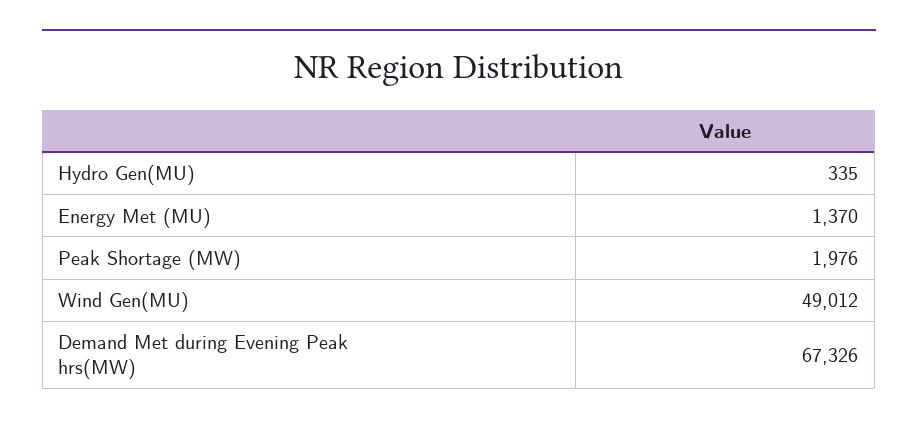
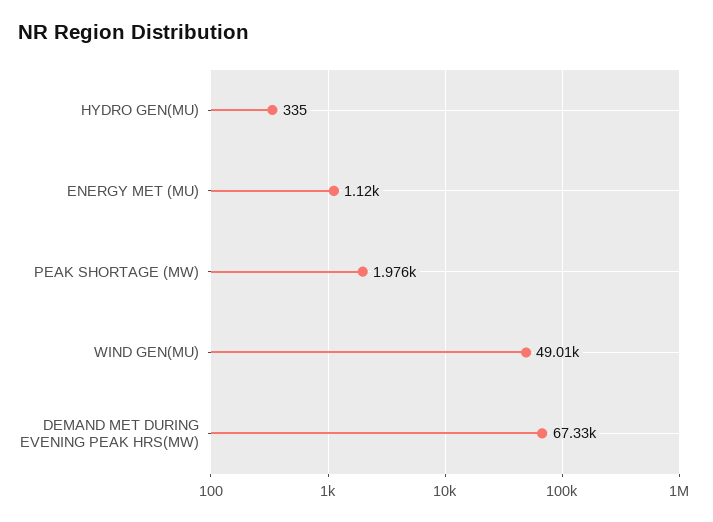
  {
    "Hydro Gen(MU)": 335,
-   "Energy Met (MU)": 1370,
+   "Energy Met (MU)": 1120,
    "Peak Shortage (MW)": 1976,
    "Wind Gen(MU)": 49012,
    "Demand Met during Evening Peak hrs(MW)": 67326
  }

